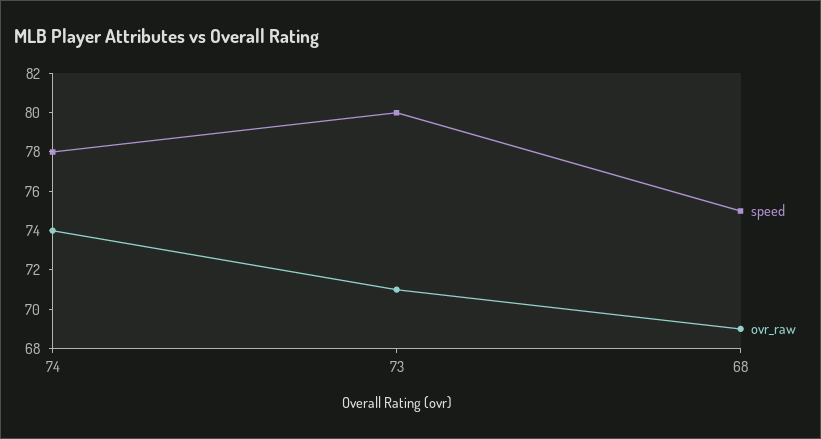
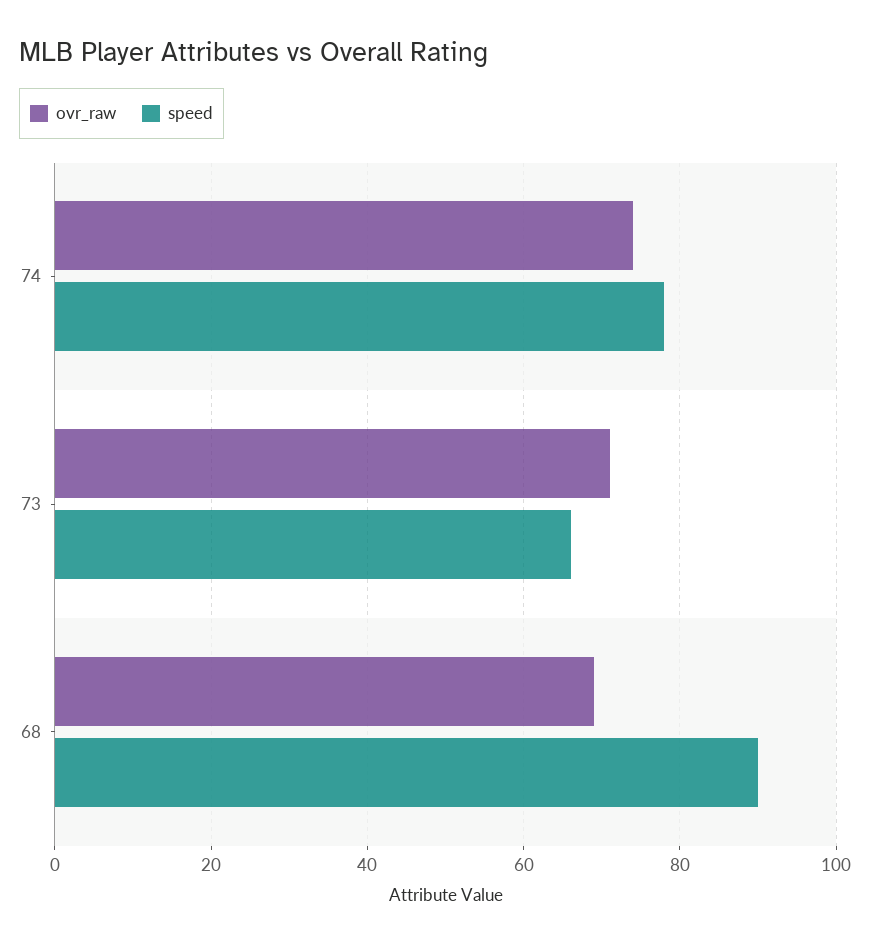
  {
    "speed": {
      "74": 78,
-     "73": 80,
+     "73": 65,
-     "68": 75
+     "68": 90
    },
    "ovr_raw": {
      "74": 74,
      "73": 71,
      "68": 69
    }
  }

